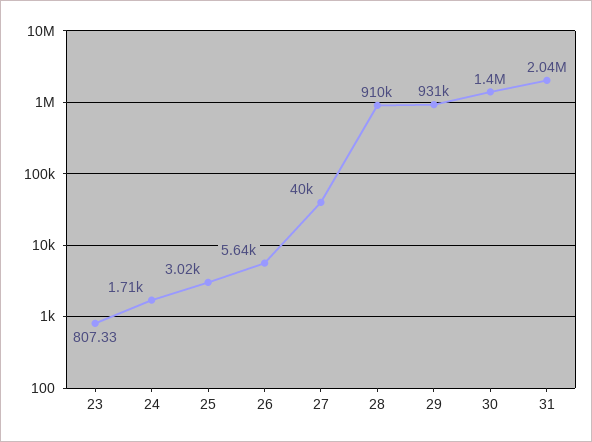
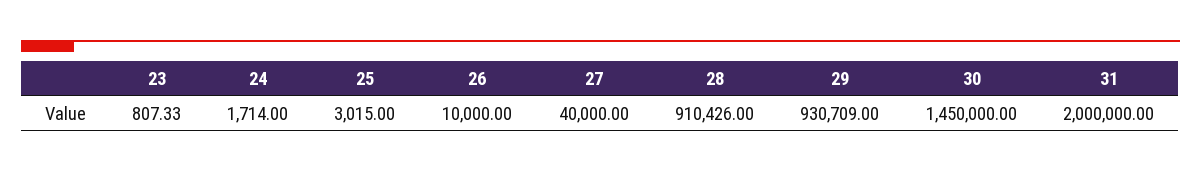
  {
    "23": 807.33,
    "24": 1714,
    "25": 3015,
-   "26": 5640,
+   "26": 10000,
    "27": 40000,
    "28": 910426,
    "29": 930709,
-   "30": 1400000,
+   "30": 1450000,
-   "31": 2040000
+   "31": 2000000
  }

